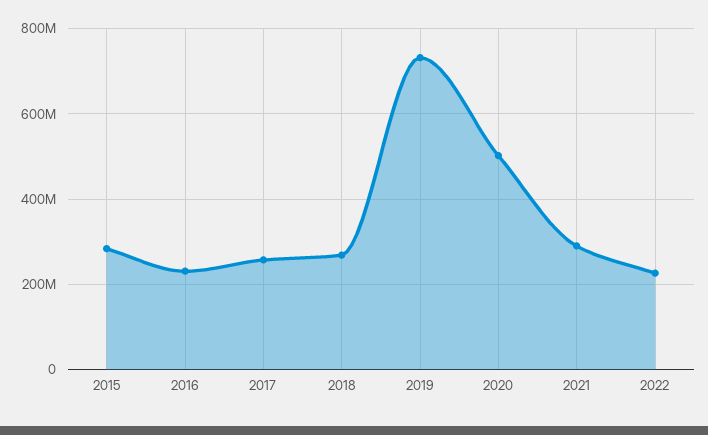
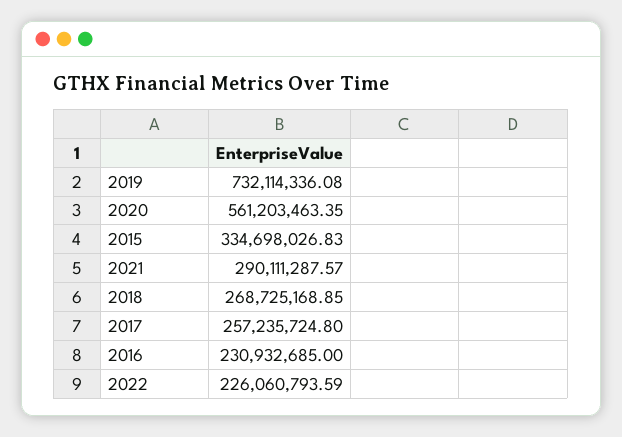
  {
-   "2015": 280000000,
+   "2015": 334698026.83,
    "2016": 230932685,
    "2017": 257235724.8,
    "2018": 268725168.85,
    "2019": 732114336.08,
-   "2020": 500000000,
+   "2020": 561203463.35,
    "2021": 290111287.57,
    "2022": 226060793.59
  }

